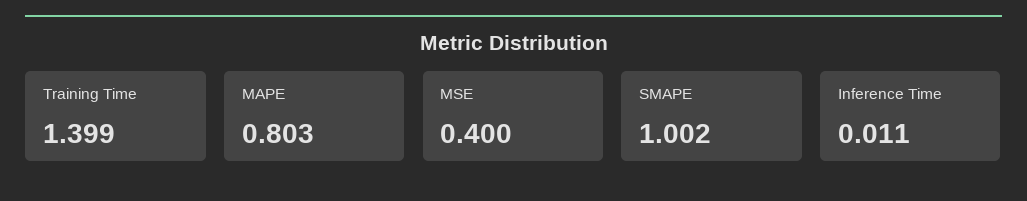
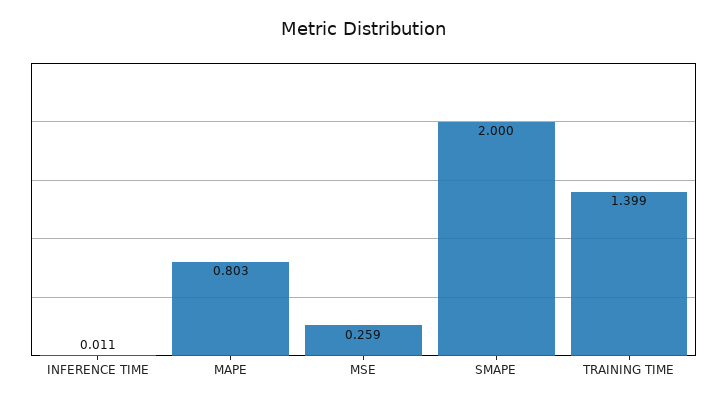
  {
    "Training Time": 1.399,
    "MAPE": 0.803,
-   "MSE": 0.4,
+   "MSE": 0.259,
-   "SMAPE": 1.002,
+   "SMAPE": 2,
    "Inference Time": 0.011
  }

